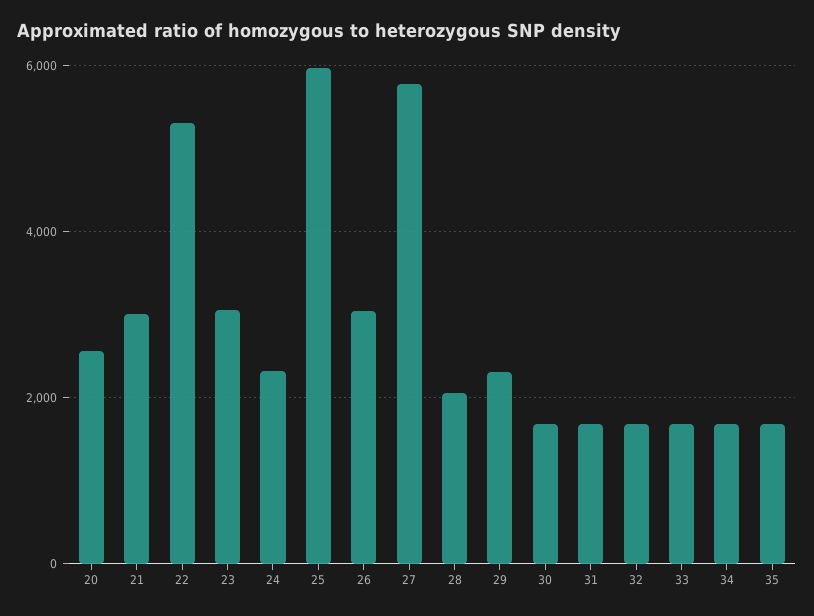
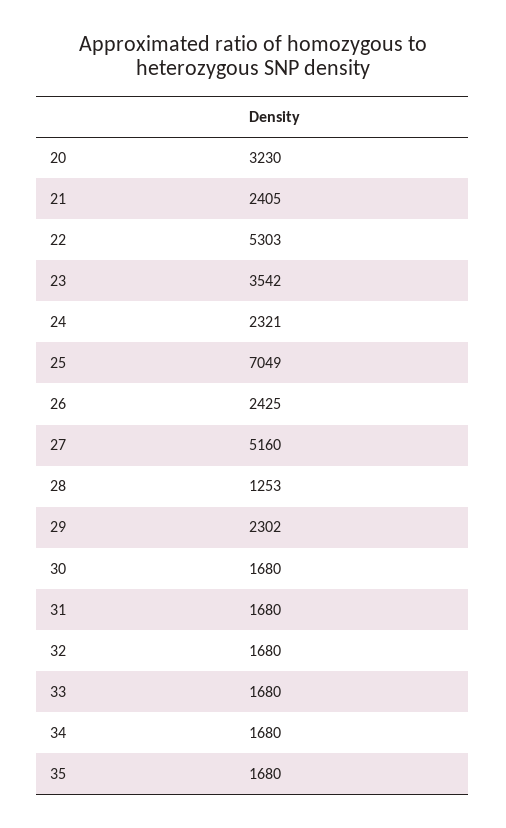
  {
-   "20": 2600,
+   "20": 3230,
-   "21": 3000,
+   "21": 2405,
    "22": 5303,
-   "23": 3000,
+   "23": 3542,
    "24": 2321,
-   "25": 6000,
+   "25": 7049,
-   "26": 3000,
+   "26": 2425,
-   "27": 5800,
+   "27": 5160,
-   "28": 2000,
+   "28": 1253,
    "29": 2302,
    "30": 1680,
    "31": 1680,
    "32": 1680,
    "33": 1680,
    "34": 1680,
    "35": 1680
  }

